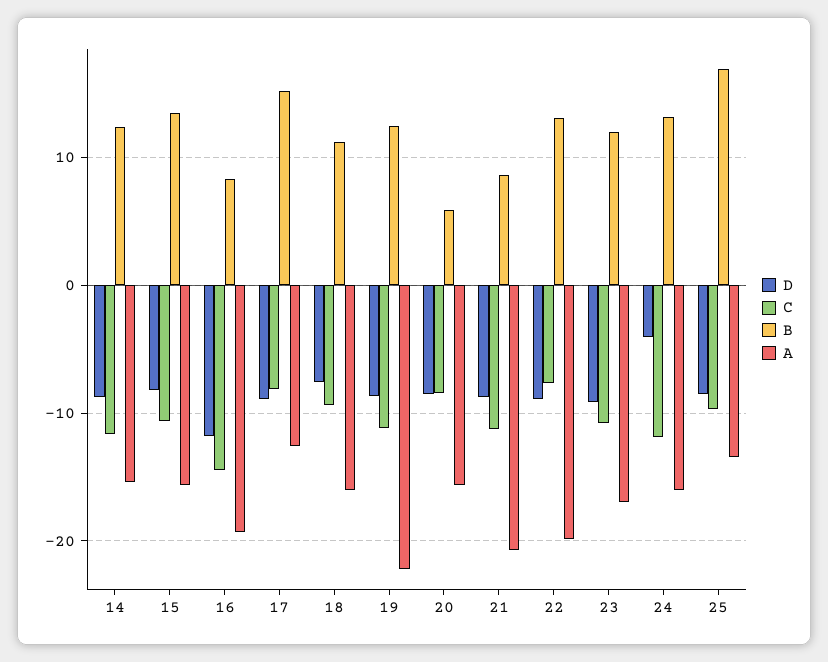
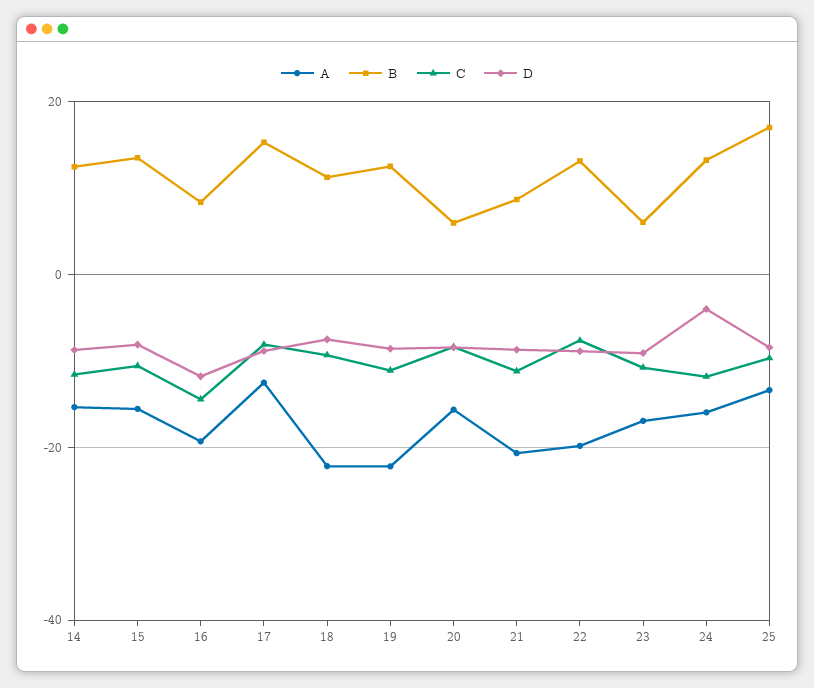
  {
    "D": {
      "14": -9,
      "15": -8,
      "16": -12,
      "17": -9,
      "18": -8,
      "19": -9,
      "20": -8,
      "21": -9,
      "22": -9,
      "23": -9,
      "24": -4,
      "25": -8
    },
    "C": {
      "14": -12,
      "15": -11,
      "16": -14,
      "17": -8,
      "18": -9,
      "19": -11,
      "20": -8,
      "21": -11,
      "22": -8,
      "23": -11,
      "24": -12,
      "25": -10
    },
    "B": {
      "14": 12,
      "15": 13,
      "16": 8,
      "17": 15,
      "18": 11,
      "19": 12,
      "20": 6,
      "21": 9,
      "22": 13,
-     "23": 12,
+     "23": 6,
      "24": 13,
      "25": 17
    },
    "A": {
      "14": -15,
      "15": -16,
      "16": -19,
      "17": -13,
-     "18": -16,
+     "18": -22,
      "19": -22,
      "20": -16,
      "21": -21,
      "22": -20,
      "23": -17,
      "24": -16,
      "25": -13
    }
  }

